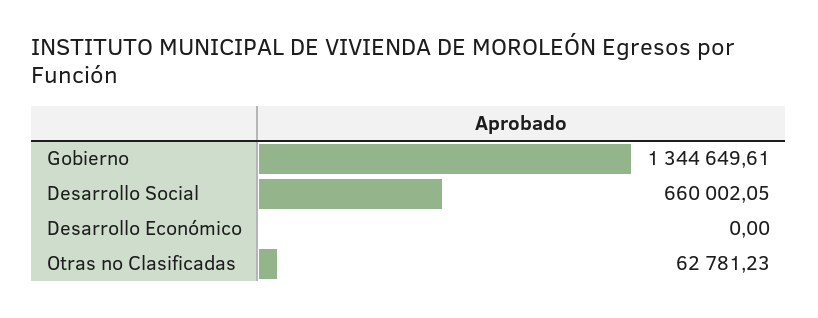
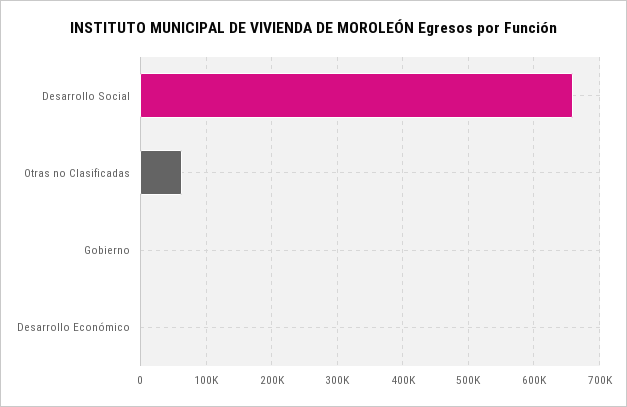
  {
-   "Gobierno": 1344649.61,
+   "Gobierno": 0,
    "Desarrollo Social": 660002.05,
    "Desarrollo Económico": 0,
    "Otras no Clasificadas": 62781.23
  }

